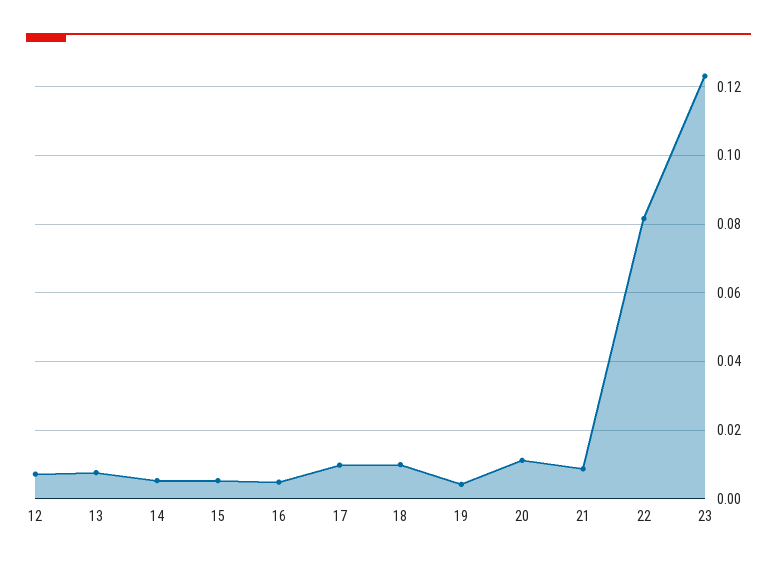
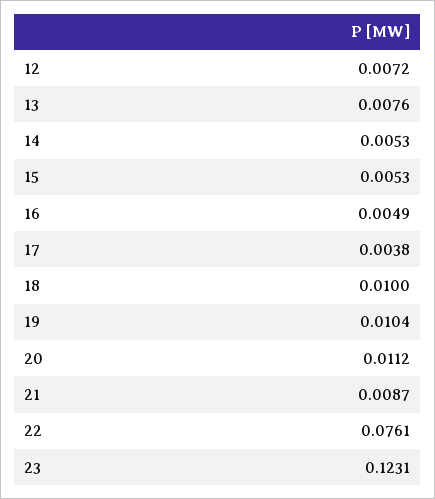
  {
    "12": 0.0072,
    "13": 0.0076,
    "14": 0.0053,
    "15": 0.0053,
    "16": 0.0049,
-   "17": 0.01,
+   "17": 0.0038,
    "18": 0.01,
-   "19": 0.004,
+   "19": 0.0104,
    "20": 0.0112,
    "21": 0.0087,
-   "22": 0.082,
+   "22": 0.0761,
    "23": 0.1231
  }

